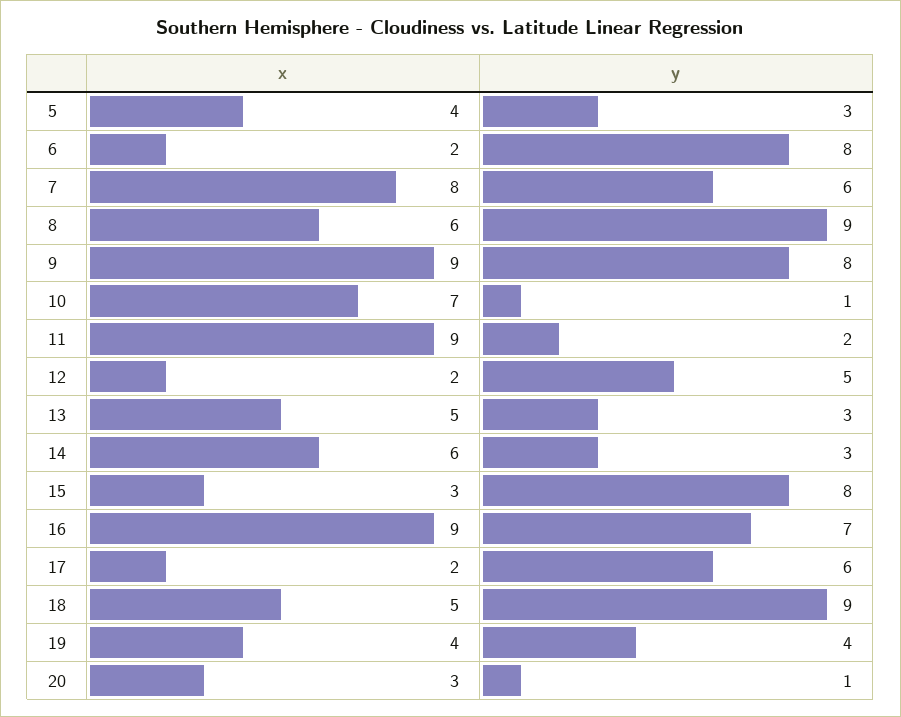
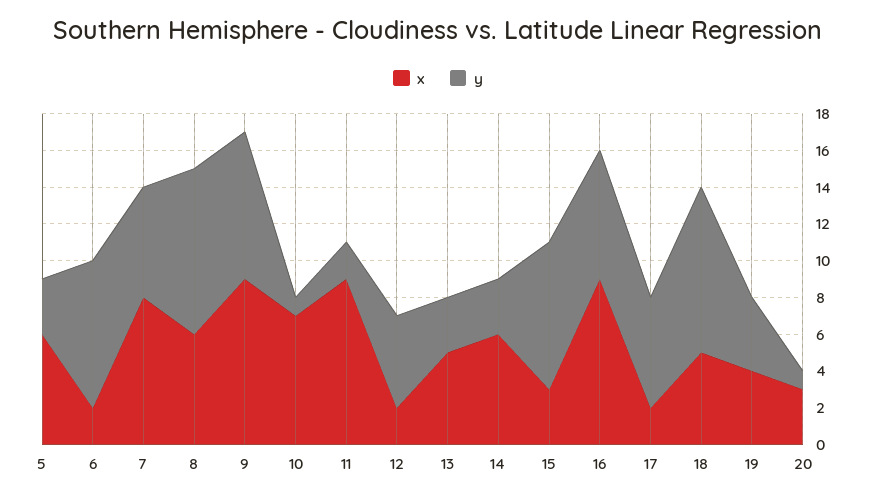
  {
    "x": {
-     "5": 4,
+     "5": 6,
      "6": 2,
      "7": 8,
      "8": 6,
      "9": 9,
      "10": 7,
      "11": 9,
      "12": 2,
      "13": 5,
      "14": 6,
      "15": 3,
      "16": 9,
      "17": 2,
      "18": 5,
      "19": 4,
      "20": 3
    },
    "y": {
      "5": 3,
      "6": 8,
      "7": 6,
      "8": 9,
      "9": 8,
      "10": 1,
      "11": 2,
      "12": 5,
      "13": 3,
      "14": 3,
      "15": 8,
      "16": 7,
      "17": 6,
      "18": 9,
      "19": 4,
      "20": 1
    }
  }

